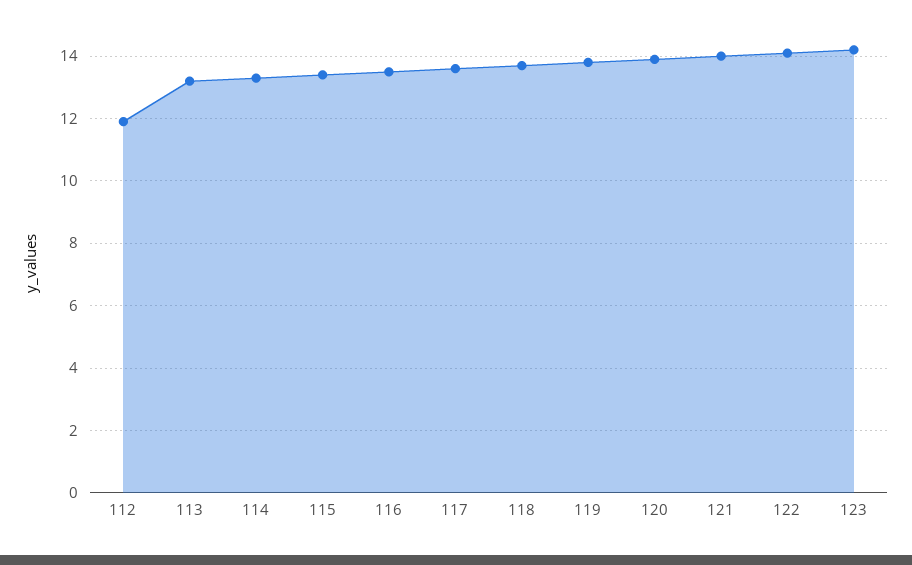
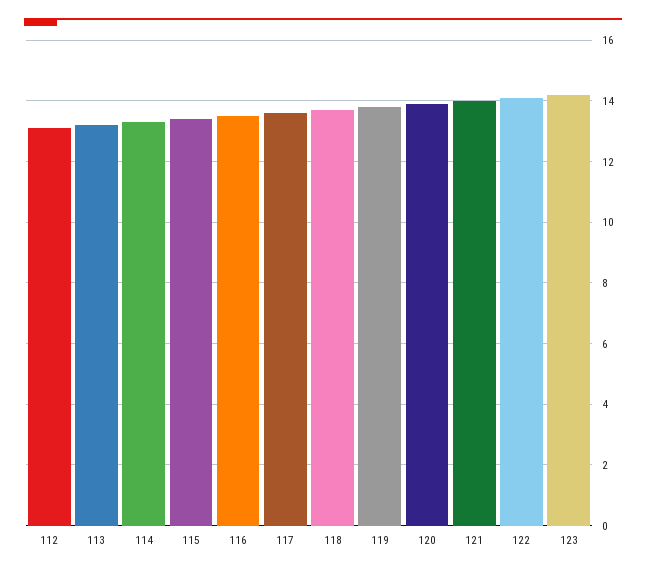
  {
-   "112": 12,
+   "112": 13,
    "113": 13,
    "114": 13.5,
    "115": 13.5,
    "116": 13.5,
    "117": 13.5,
    "118": 13.5,
    "119": 14,
    "120": 14,
    "121": 14,
    "122": 14,
    "123": 14
  }

